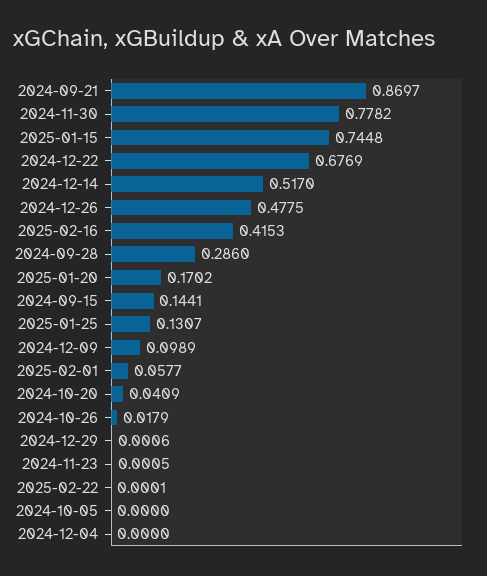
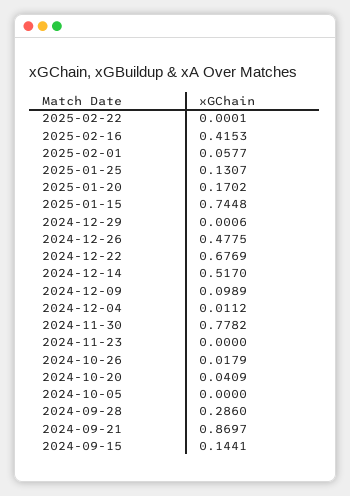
  {
    "2024-09-21": 0.8697,
    "2024-11-30": 0.7782,
    "2025-01-15": 0.7448,
    "2024-12-22": 0.6769,
    "2024-12-14": 0.517,
    "2024-12-26": 0.4775,
    "2025-02-16": 0.4153,
    "2024-09-28": 0.286,
    "2025-01-20": 0.1702,
    "2024-09-15": 0.1441,
    "2025-01-25": 0.1307,
    "2024-12-09": 0.0989,
    "2025-02-01": 0.0577,
    "2024-10-20": 0.0409,
    "2024-10-26": 0.0179,
    "2024-12-29": 0.0006,
-   "2024-11-23": 0.0005,
+   "2024-11-23": 0,
    "2025-02-22": 0.0001,
    "2024-10-05": 0,
-   "2024-12-04": 0
+   "2024-12-04": 0.0112
  }

